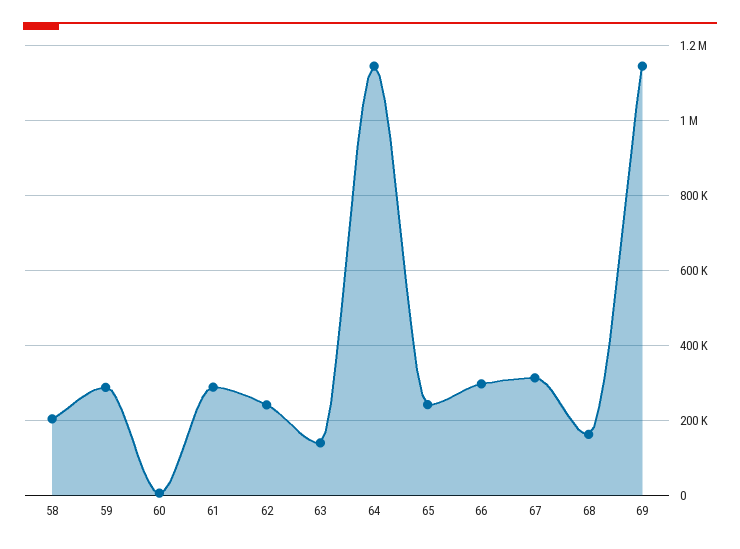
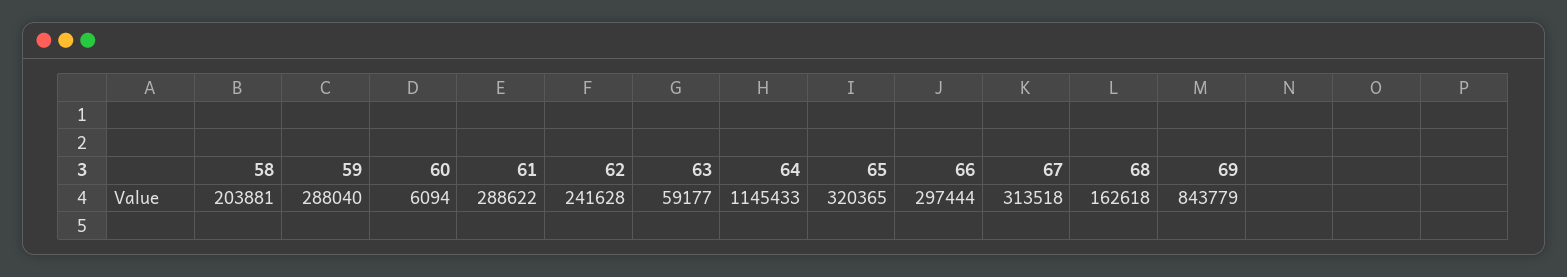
  {
    "58": 203881,
    "59": 288040,
    "60": 6094,
    "61": 288622,
    "62": 241628,
-   "63": 140000,
+   "63": 59177,
    "64": 1145433,
-   "65": 240000,
+   "65": 320365,
    "66": 297444,
    "67": 313518,
    "68": 162618,
-   "69": 1140000
+   "69": 843779
  }

